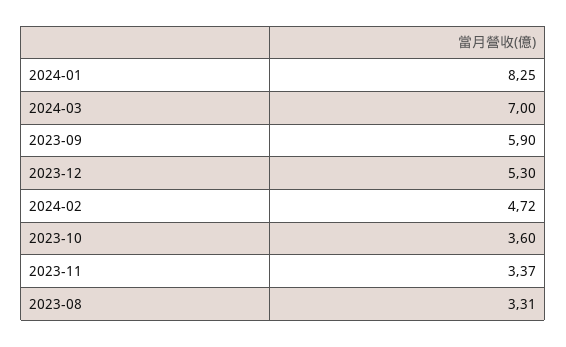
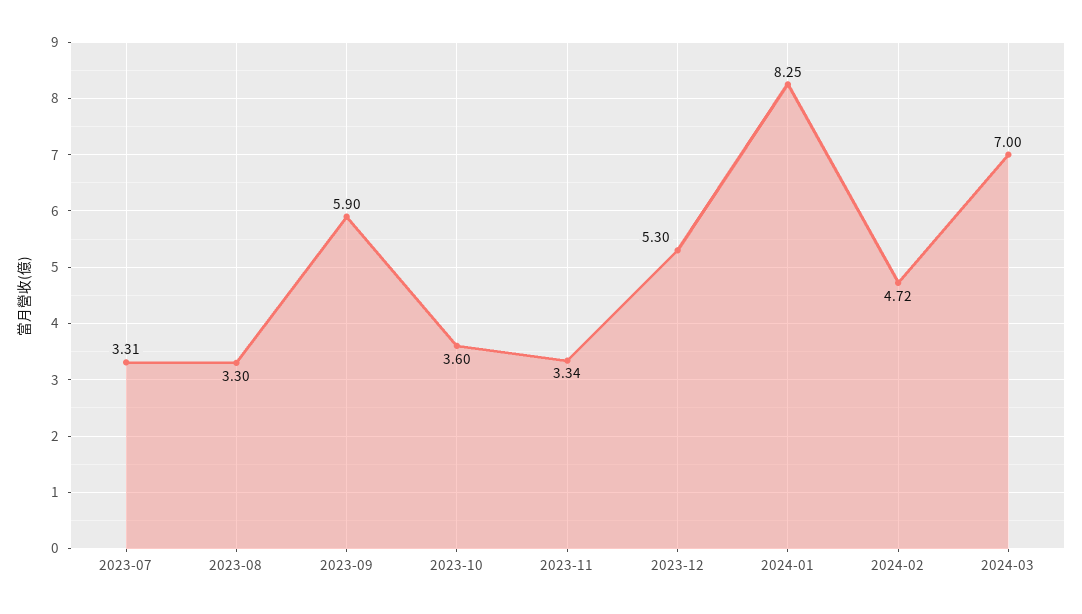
  {
    "2024-01": 8.25,
    "2024-03": 7,
    "2023-09": 5.9,
    "2023-12": 5.3,
    "2024-02": 4.72,
    "2023-10": 3.6,
-   "2023-11": 3.37,
+   "2023-11": 3.34,
-   "2023-08": 3.31
+   "2023-08": 3.3,
+   "2023-07": 3.31
  }

